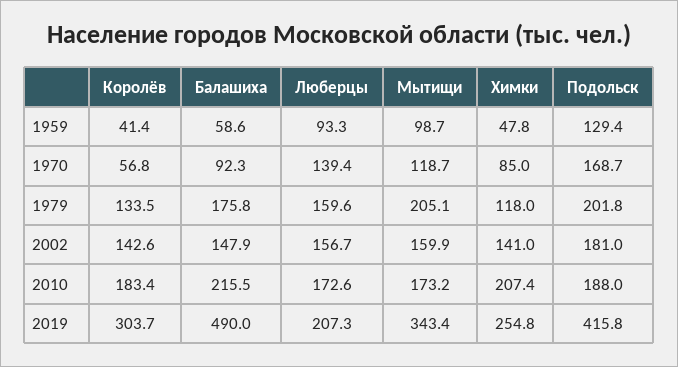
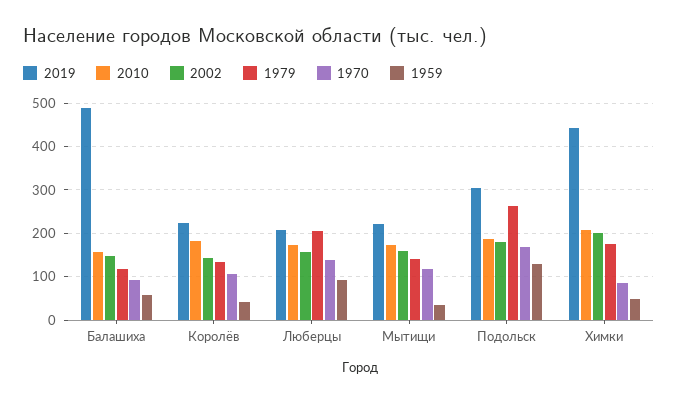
  {
    "1959": {
      "Королёв": 41.4,
      "Балашиха": 58.6,
      "Люберцы": 93.3,
-     "Мытищи": 98.7,
+     "Мытищи": 40,
      "Химки": 47.8,
      "Подольск": 129.4
    },
    "1970": {
-     "Королёв": 56.8,
+     "Королёв": 100,
      "Балашиха": 92.3,
      "Люберцы": 139.4,
      "Мытищи": 118.7,
      "Химки": 85,
      "Подольск": 168.7
    },
    "1979": {
      "Королёв": 133.5,
-     "Балашиха": 175.8,
+     "Балашиха": 120,
-     "Люберцы": 159.6,
+     "Люберцы": 200,
-     "Мытищи": 205.1,
+     "Мытищи": 140,
-     "Химки": 118,
+     "Химки": 180,
-     "Подольск": 201.8
+     "Подольск": 260
    },
    "2002": {
      "Королёв": 142.6,
      "Балашиха": 147.9,
      "Люберцы": 156.7,
      "Мытищи": 159.9,
-     "Химки": 141,
+     "Химки": 200,
      "Подольск": 181
    },
    "2010": {
      "Королёв": 183.4,
-     "Балашиха": 215.5,
+     "Балашиха": 160,
      "Люберцы": 172.6,
      "Мытищи": 173.2,
      "Химки": 207.4,
      "Подольск": 188
    },
    "2019": {
-     "Королёв": 303.7,
+     "Королёв": 220,
      "Балашиха": 490,
      "Люберцы": 207.3,
-     "Мытищи": 343.4,
+     "Мытищи": 220,
-     "Химки": 254.8,
+     "Химки": 440,
-     "Подольск": 415.8
+     "Подольск": 300
    }
  }

